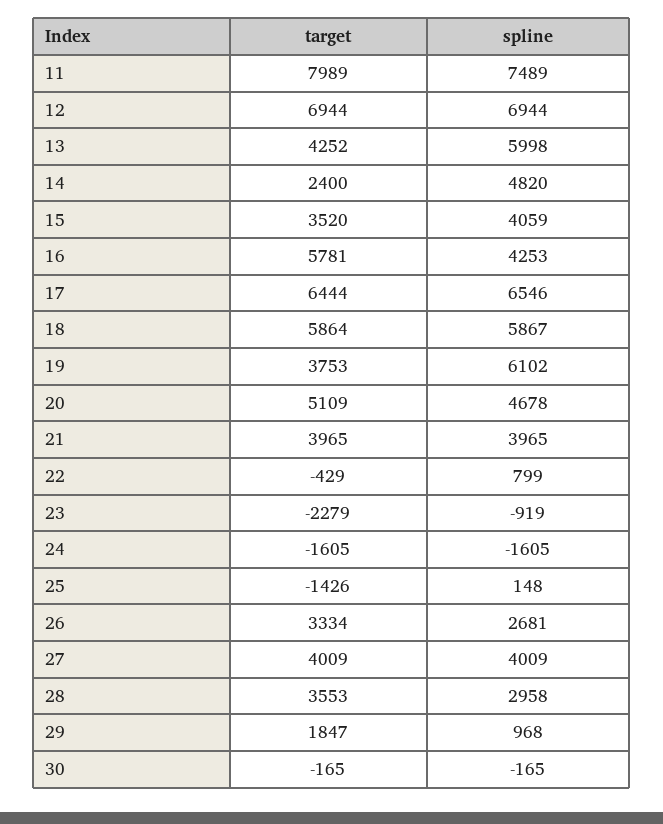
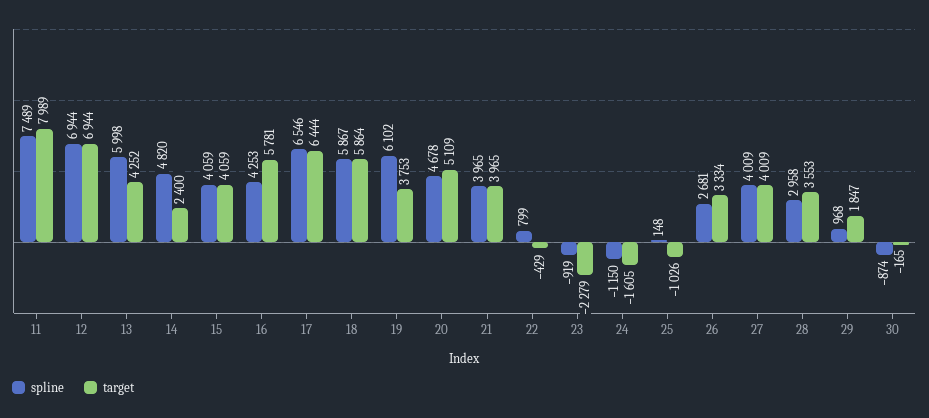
  {
    "target": {
      "11": 7989,
      "12": 6944,
      "13": 4252,
      "14": 2400,
-     "15": 3520,
+     "15": 4059,
      "16": 5781,
      "17": 6444,
      "18": 5864,
      "19": 3753,
      "20": 5109,
      "21": 3965,
      "22": -429,
      "23": -2279,
      "24": -1605,
-     "25": -1426,
+     "25": -1026,
      "26": 3334,
      "27": 4009,
      "28": 3553,
      "29": 1847,
      "30": -165
    },
    "spline": {
      "11": 7489,
      "12": 6944,
      "13": 5998,
      "14": 4820,
      "15": 4059,
      "16": 4253,
      "17": 6546,
      "18": 5867,
      "19": 6102,
      "20": 4678,
      "21": 3965,
      "22": 799,
      "23": -919,
-     "24": -1605,
+     "24": -1150,
      "25": 148,
      "26": 2681,
      "27": 4009,
      "28": 2958,
      "29": 968,
-     "30": -165
+     "30": -874
    }
  }

